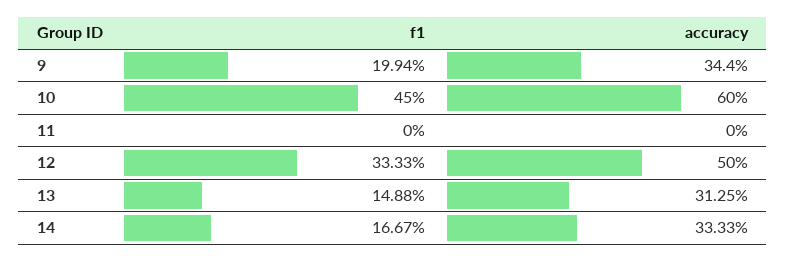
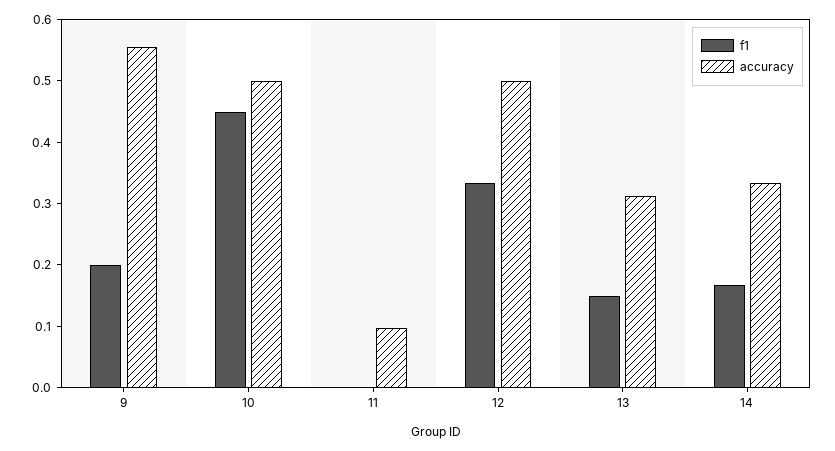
  {
    "f1": {
      "9": 0.1994,
      "10": 0.45,
      "11": 0,
      "12": 0.3333,
      "13": 0.1488,
      "14": 0.1667
    },
    "accuracy": {
-     "9": 0.344,
+     "9": 0.56,
-     "10": 0.6,
+     "10": 0.5,
-     "11": 0,
+     "11": 0.1,
      "12": 0.5,
      "13": 0.3125,
      "14": 0.3333
    }
  }

